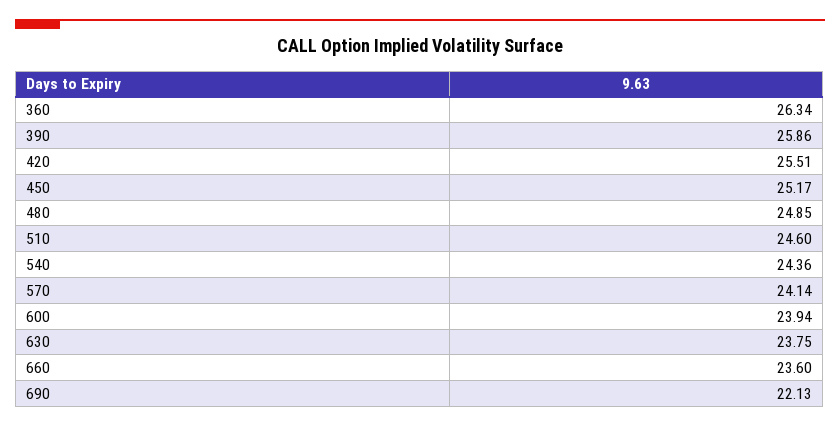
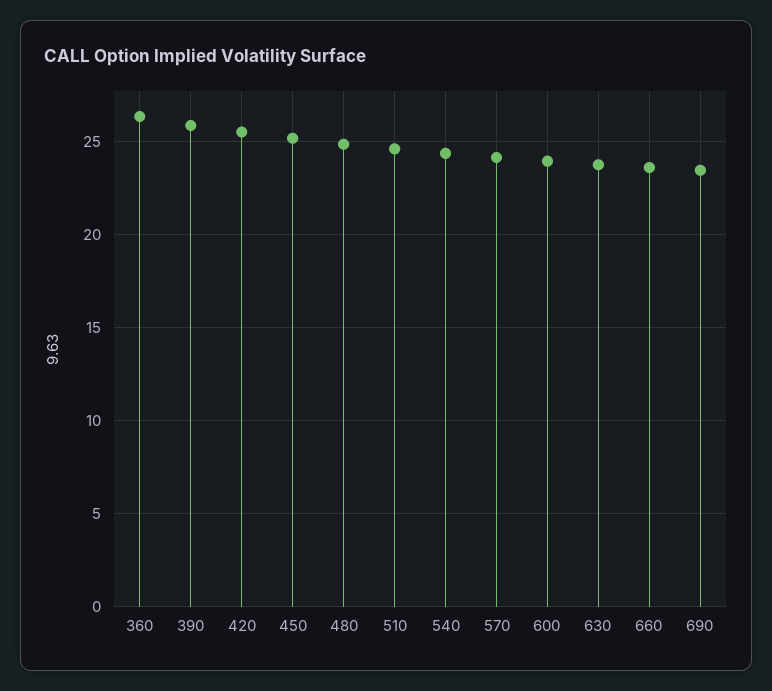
  {
    "360": 26.34,
    "390": 25.86,
    "420": 25.51,
    "450": 25.17,
    "480": 24.85,
    "510": 24.6,
    "540": 24.36,
    "570": 24.14,
    "600": 23.94,
    "630": 23.75,
    "660": 23.6,
-   "690": 22.13
+   "690": 23.5
  }

